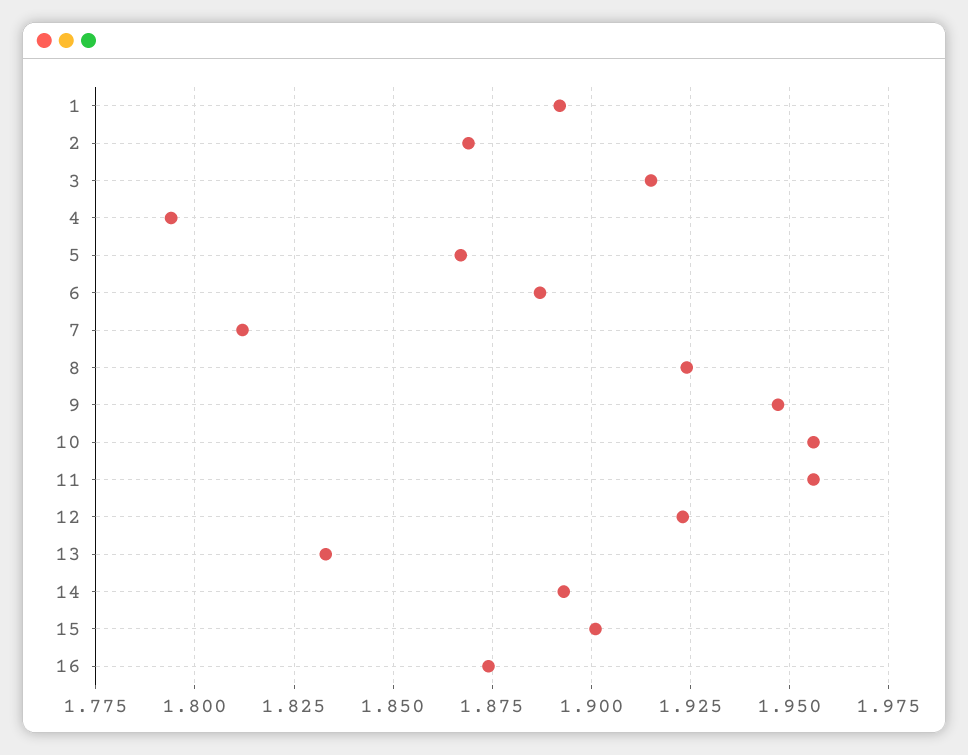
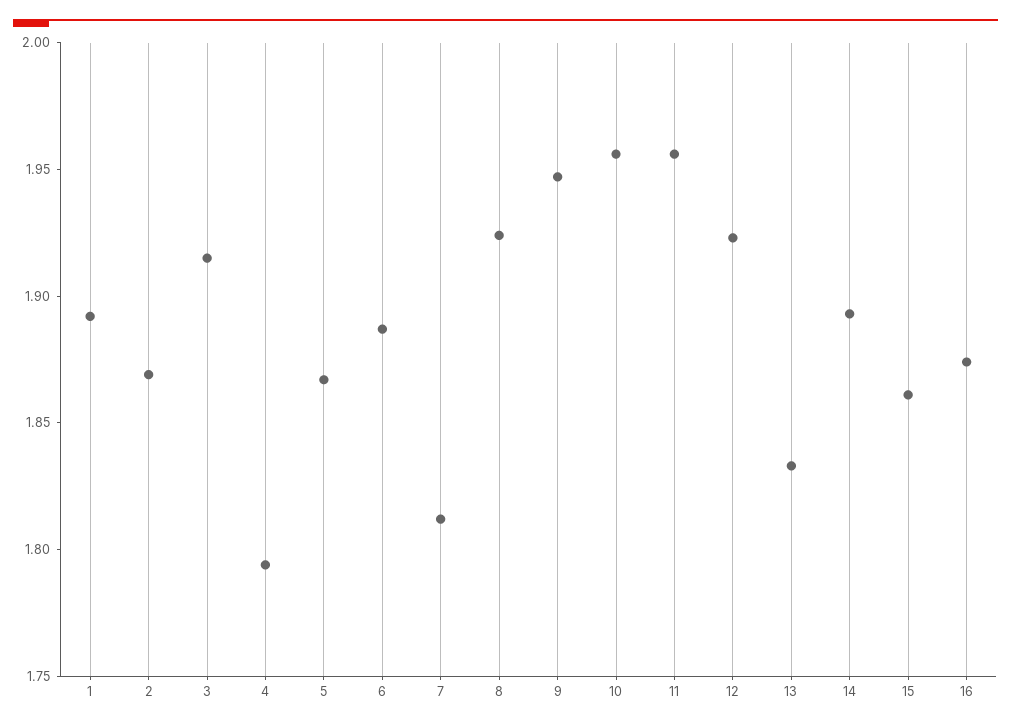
  {
    "1": 1.89,
    "2": 1.87,
    "3": 1.915,
    "4": 1.795,
    "5": 1.865,
    "6": 1.885,
    "7": 1.81,
    "8": 1.925,
    "9": 1.945,
    "10": 1.955,
    "11": 1.955,
    "12": 1.925,
    "13": 1.835,
    "14": 1.895,
-   "15": 1.9,
+   "15": 1.86,
    "16": 1.875
  }

